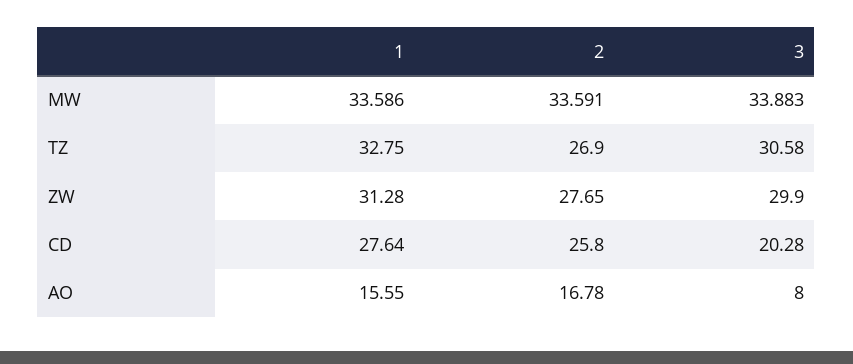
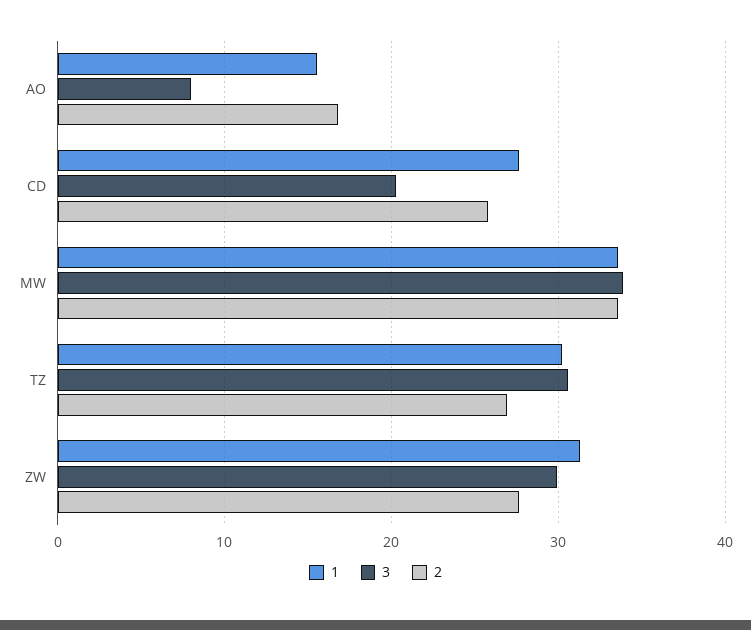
  {
    "1": {
      "MW": 33.586,
-     "TZ": 32.75,
+     "TZ": 30,
      "ZW": 31.28,
      "CD": 27.64,
      "AO": 15.55
    },
    "2": {
      "MW": 33.591,
      "TZ": 26.9,
      "ZW": 27.65,
      "CD": 25.8,
      "AO": 16.78
    },
    "3": {
      "MW": 33.883,
      "TZ": 30.58,
      "ZW": 29.9,
      "CD": 20.28,
      "AO": 8
    }
  }

